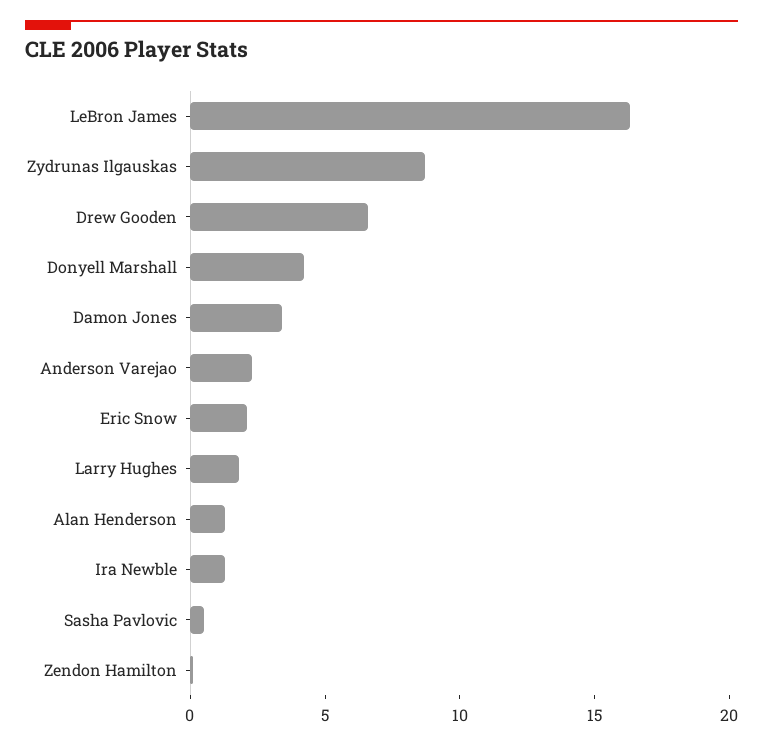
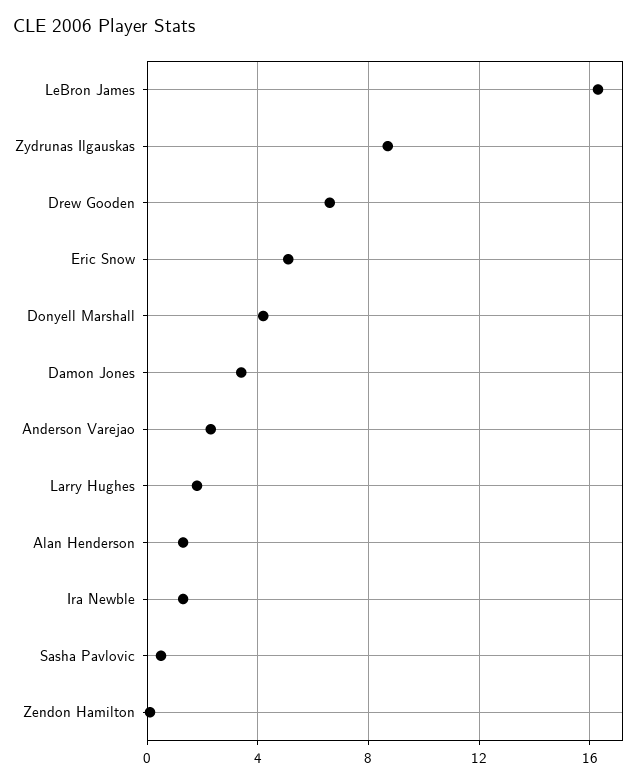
  {
    "LeBron James": 16.5,
    "Zydrunas Ilgauskas": 8.5,
    "Drew Gooden": 6.5,
    "Donyell Marshall": 4,
    "Damon Jones": 3.5,
    "Anderson Varejao": 2.5,
-   "Eric Snow": 2,
+   "Eric Snow": 5,
    "Larry Hughes": 2,
    "Alan Henderson": 1.5,
    "Ira Newble": 1.5,
    "Sasha Pavlovic": 0.5,
    "Zendon Hamilton": 0
  }

